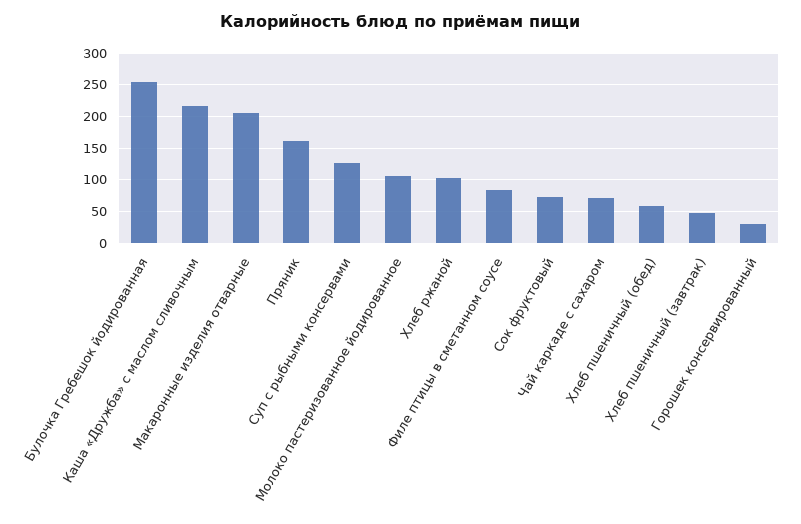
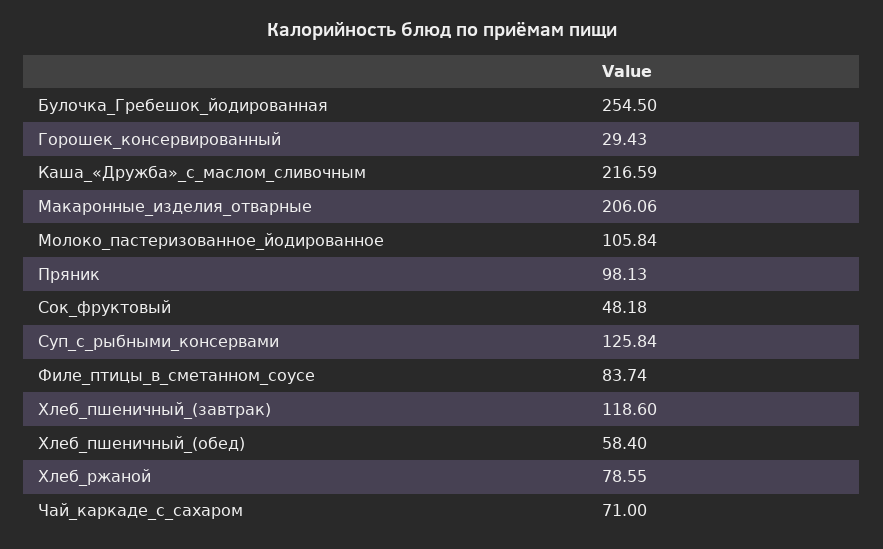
  {
    "Булочка Гребешок йодированная": 254.5,
    "Каша «Дружба» с маслом сливочным": 216.59,
    "Макаронные изделия отварные": 206.06,
-   "Пряник": 160,
+   "Пряник": 98.13,
    "Суп с рыбными консервами": 125.84,
    "Молоко пастеризованное йодированное": 105.84,
-   "Хлеб ржаной": 100,
+   "Хлеб ржаной": 78.55,
    "Филе птицы в сметанном соусе": 83.74,
-   "Сок фруктовый": 70,
+   "Сок фруктовый": 48.18,
    "Чай каркаде с сахаром": 71,
    "Хлеб пшеничный (обед)": 58.4,
-   "Хлеб пшеничный (завтрак)": 50,
+   "Хлеб пшеничный (завтрак)": 118.6,
    "Горошек консервированный": 29.43
  }

